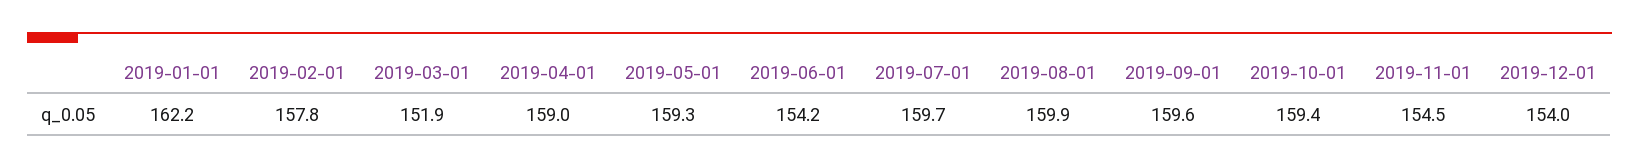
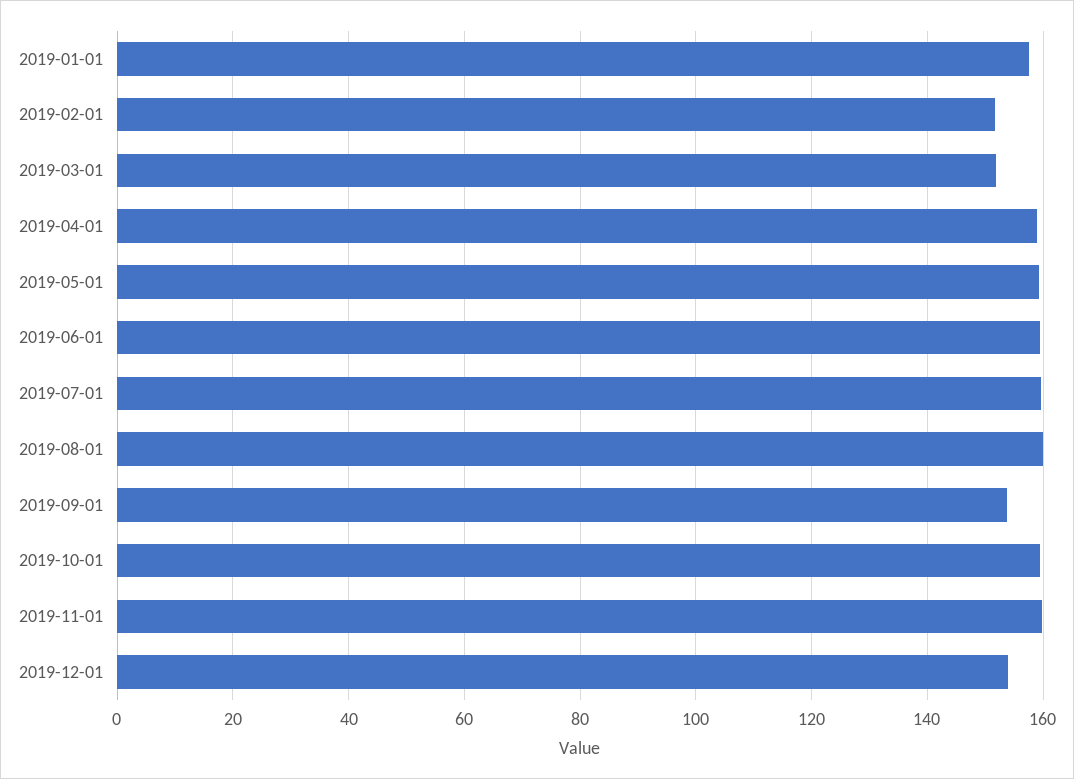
  {
-   "2019-01-01": 162.2,
+   "2019-01-01": 158,
-   "2019-02-01": 157.8,
+   "2019-02-01": 152,
    "2019-03-01": 151.9,
    "2019-04-01": 159,
    "2019-05-01": 159.3,
-   "2019-06-01": 154.2,
+   "2019-06-01": 160,
    "2019-07-01": 159.7,
    "2019-08-01": 159.9,
-   "2019-09-01": 159.6,
+   "2019-09-01": 154,
    "2019-10-01": 159.4,
-   "2019-11-01": 154.5,
+   "2019-11-01": 160,
    "2019-12-01": 154
  }

